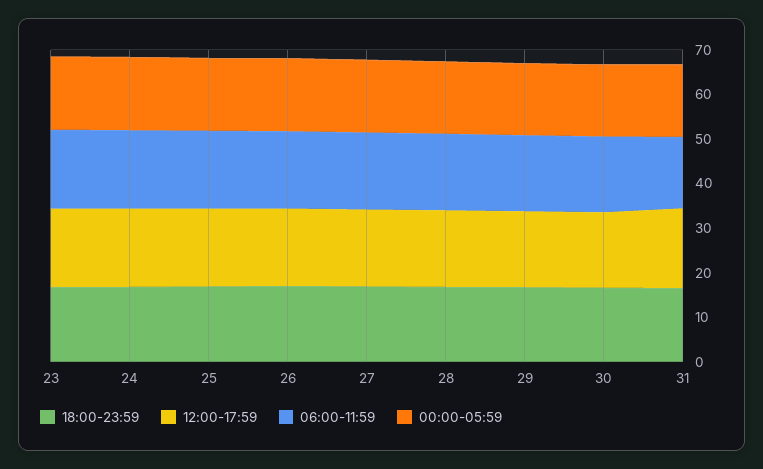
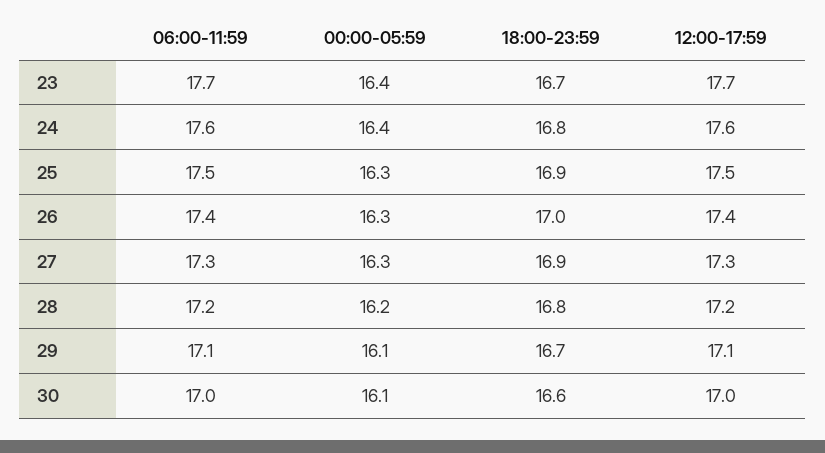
  {
    "18:00-23:59": {
      "23": 16.7,
      "24": 16.8,
      "25": 16.9,
      "26": 17,
      "27": 16.9,
      "28": 16.8,
      "29": 16.7,
-     "30": 16.6,
+     "30": 16.6
-     "31": 16
    },
    "12:00-17:59": {
      "23": 17.7,
      "24": 17.6,
      "25": 17.5,
      "26": 17.4,
      "27": 17.3,
      "28": 17.2,
      "29": 17.1,
-     "30": 17,
+     "30": 17
-     "31": 18
    },
    "06:00-11:59": {
      "23": 17.7,
      "24": 17.6,
      "25": 17.5,
      "26": 17.4,
      "27": 17.3,
      "28": 17.2,
      "29": 17.1,
-     "30": 17,
+     "30": 17
-     "31": 16
    },
    "00:00-05:59": {
      "23": 16.4,
      "24": 16.4,
      "25": 16.3,
      "26": 16.3,
      "27": 16.3,
      "28": 16.2,
      "29": 16.1,
-     "30": 16.1,
+     "30": 16.1
-     "31": 16
    }
  }

